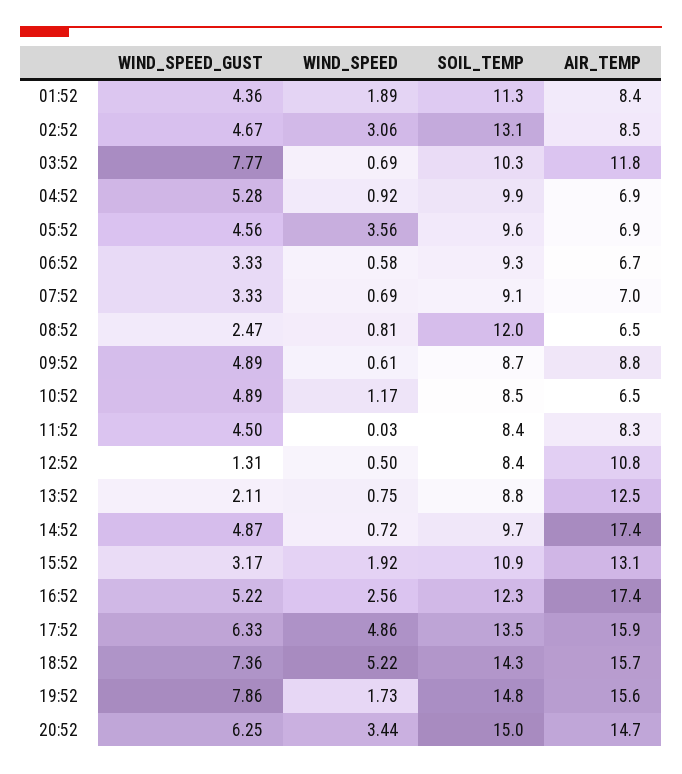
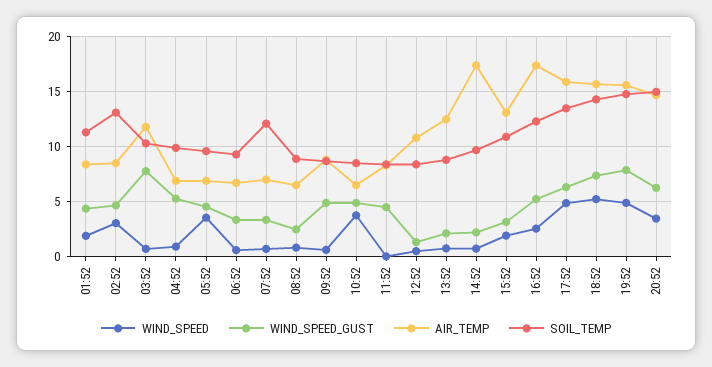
  {
    "WIND_SPEED_GUST": {
      "01:52": 4.36,
      "02:52": 4.67,
      "03:52": 7.77,
      "04:52": 5.28,
      "05:52": 4.56,
      "06:52": 3.33,
      "07:52": 3.33,
      "08:52": 2.47,
      "09:52": 4.89,
      "10:52": 4.89,
      "11:52": 4.5,
      "12:52": 1.31,
      "13:52": 2.11,
-     "14:52": 4.87,
+     "14:52": 2,
      "15:52": 3.17,
      "16:52": 5.22,
      "17:52": 6.33,
      "18:52": 7.36,
      "19:52": 7.86,
      "20:52": 6.25
    },
    "WIND_SPEED": {
      "01:52": 1.89,
      "02:52": 3.06,
      "03:52": 0.69,
      "04:52": 0.92,
      "05:52": 3.56,
      "06:52": 0.58,
      "07:52": 0.69,
      "08:52": 0.81,
      "09:52": 0.61,
-     "10:52": 1.17,
+     "10:52": 4,
      "11:52": 0.03,
      "12:52": 0.5,
      "13:52": 0.75,
      "14:52": 0.72,
      "15:52": 1.92,
      "16:52": 2.56,
      "17:52": 4.86,
      "18:52": 5.22,
-     "19:52": 1.73,
+     "19:52": 5,
      "20:52": 3.44
    },
    "SOIL_TEMP": {
      "01:52": 11.3,
      "02:52": 13.1,
      "03:52": 10.3,
      "04:52": 9.9,
      "05:52": 9.6,
      "06:52": 9.3,
-     "07:52": 9.1,
+     "07:52": 12,
-     "08:52": 12,
+     "08:52": 9,
      "09:52": 8.7,
      "10:52": 8.5,
      "11:52": 8.4,
      "12:52": 8.4,
      "13:52": 8.8,
      "14:52": 9.7,
      "15:52": 10.9,
      "16:52": 12.3,
      "17:52": 13.5,
      "18:52": 14.3,
      "19:52": 14.8,
      "20:52": 15
    },
    "AIR_TEMP": {
      "01:52": 8.4,
      "02:52": 8.5,
      "03:52": 11.8,
      "04:52": 6.9,
      "05:52": 6.9,
      "06:52": 6.7,
      "07:52": 7,
      "08:52": 6.5,
      "09:52": 8.8,
      "10:52": 6.5,
      "11:52": 8.3,
      "12:52": 10.8,
      "13:52": 12.5,
      "14:52": 17.4,
      "15:52": 13.1,
      "16:52": 17.4,
      "17:52": 15.9,
      "18:52": 15.7,
      "19:52": 15.6,
      "20:52": 14.7
    }
  }

